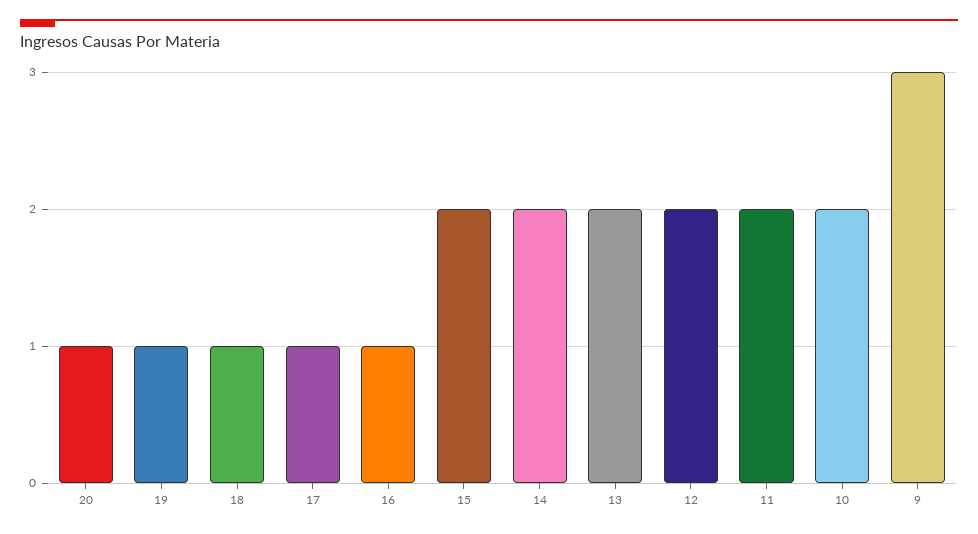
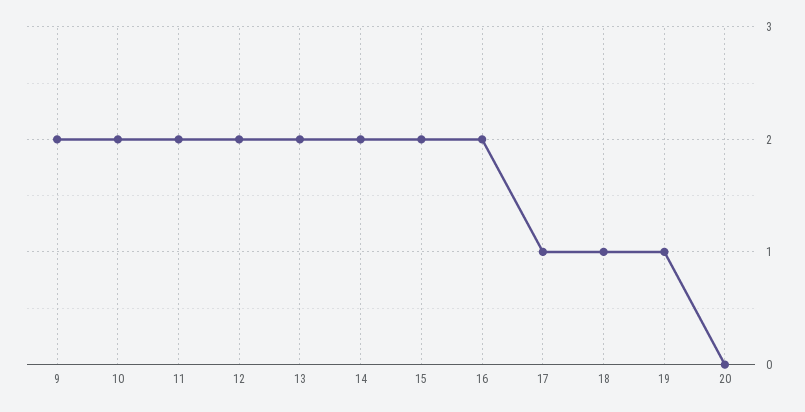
  {
-   "20": 1,
+   "20": 0,
    "19": 1,
    "18": 1,
    "17": 1,
-   "16": 1,
+   "16": 2,
    "15": 2,
    "14": 2,
    "13": 2,
    "12": 2,
    "11": 2,
    "10": 2,
-   "9": 3
+   "9": 2
  }

